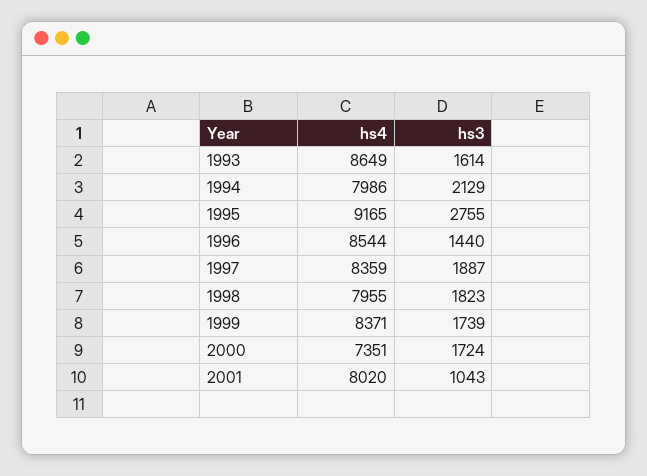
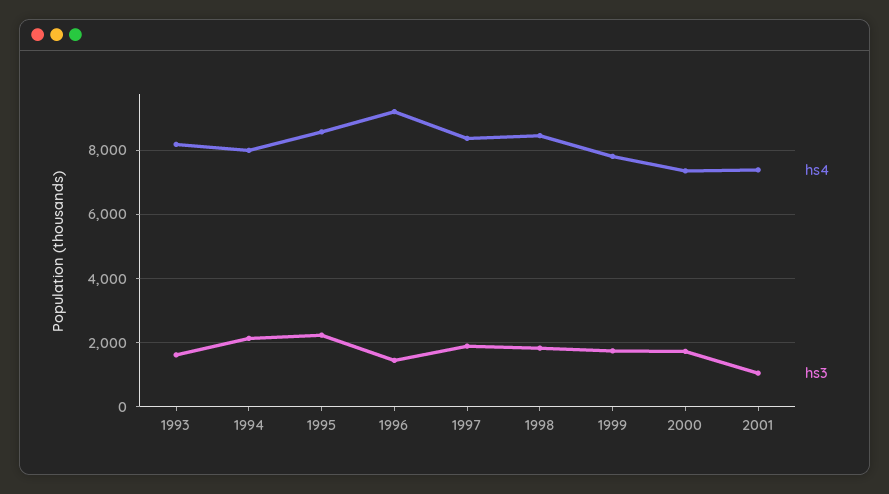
  {
    "hs4": {
-     "1993": 8649,
+     "1993": 8200,
      "1994": 7986,
-     "1995": 9165,
+     "1995": 8600,
-     "1996": 8544,
+     "1996": 9200,
      "1997": 8359,
-     "1998": 7955,
+     "1998": 8400,
-     "1999": 8371,
+     "1999": 7800,
      "2000": 7351,
-     "2001": 8020
+     "2001": 7400
    },
    "hs3": {
      "1993": 1614,
      "1994": 2129,
-     "1995": 2755,
+     "1995": 2200,
      "1996": 1440,
      "1997": 1887,
      "1998": 1823,
      "1999": 1739,
      "2000": 1724,
      "2001": 1043
    }
  }

